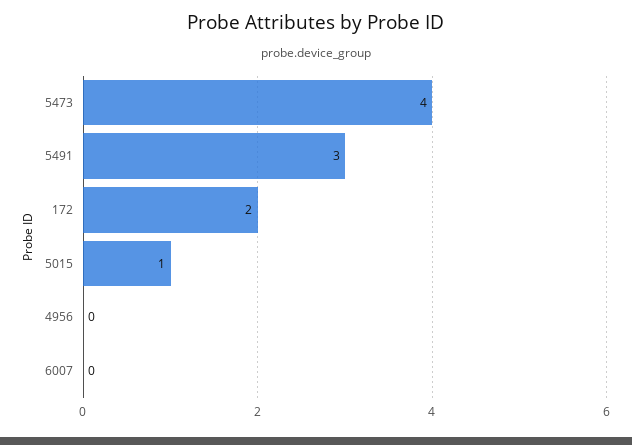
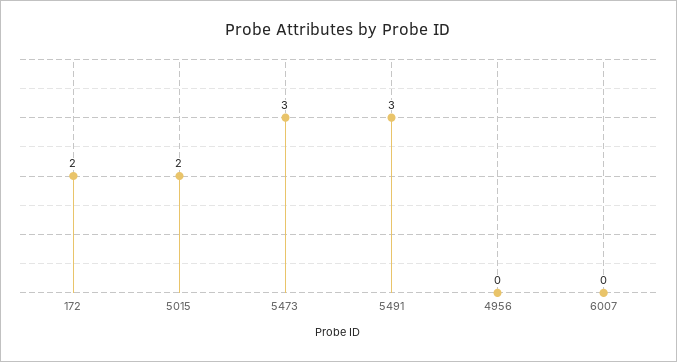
  {
-   "5473": 4,
+   "5473": 3,
    "5491": 3,
    "172": 2,
-   "5015": 1,
+   "5015": 2,
    "4956": 0,
    "6007": 0
  }

